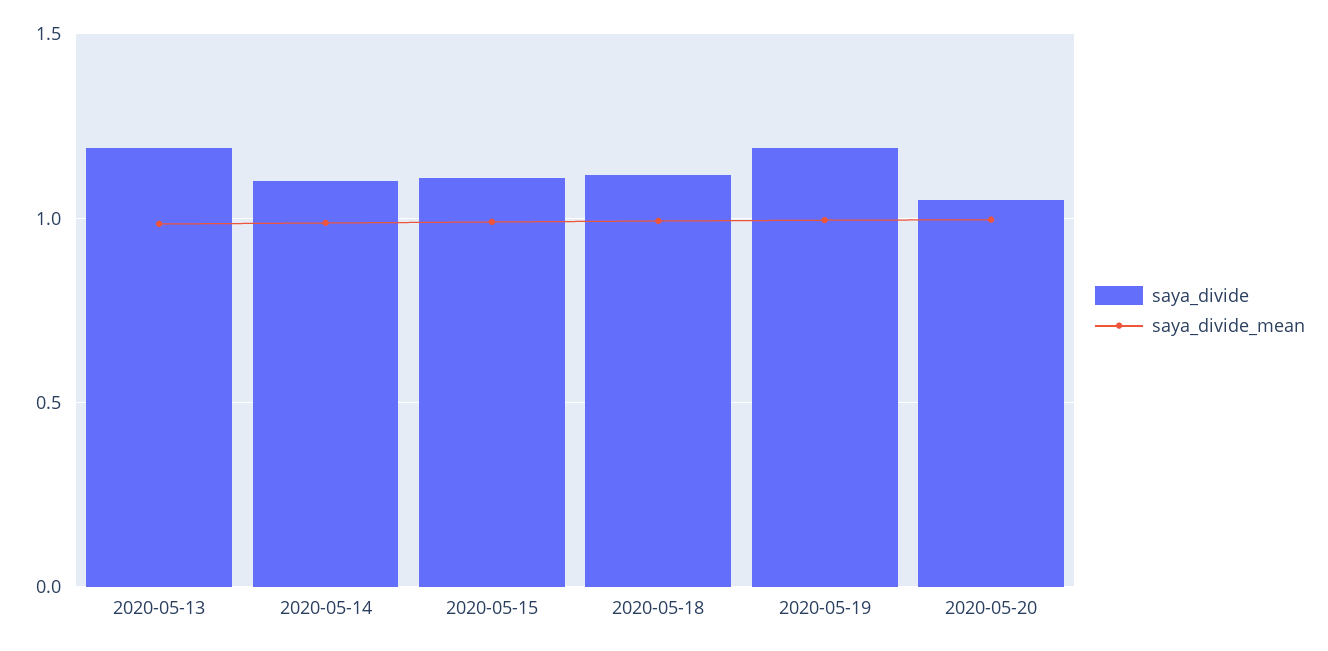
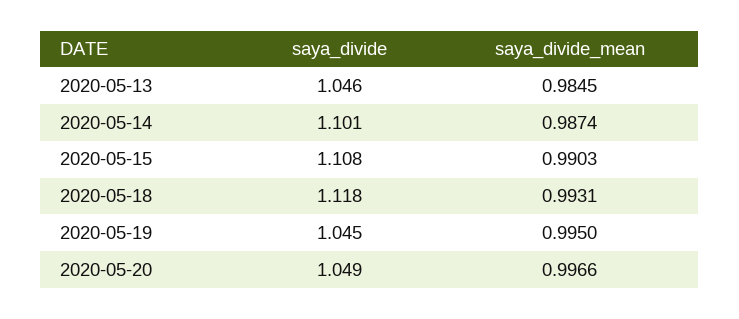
  {
    "saya_divide": {
-     "2020-05-13": 1.2,
+     "2020-05-13": 1.046,
      "2020-05-14": 1.101,
      "2020-05-15": 1.108,
      "2020-05-18": 1.118,
-     "2020-05-19": 1.2,
+     "2020-05-19": 1.045,
      "2020-05-20": 1.049
    },
    "saya_divide_mean": {
      "2020-05-13": 0.9845,
      "2020-05-14": 0.9874,
      "2020-05-15": 0.9903,
      "2020-05-18": 0.9931,
      "2020-05-19": 0.995,
      "2020-05-20": 0.9966
    }
  }

